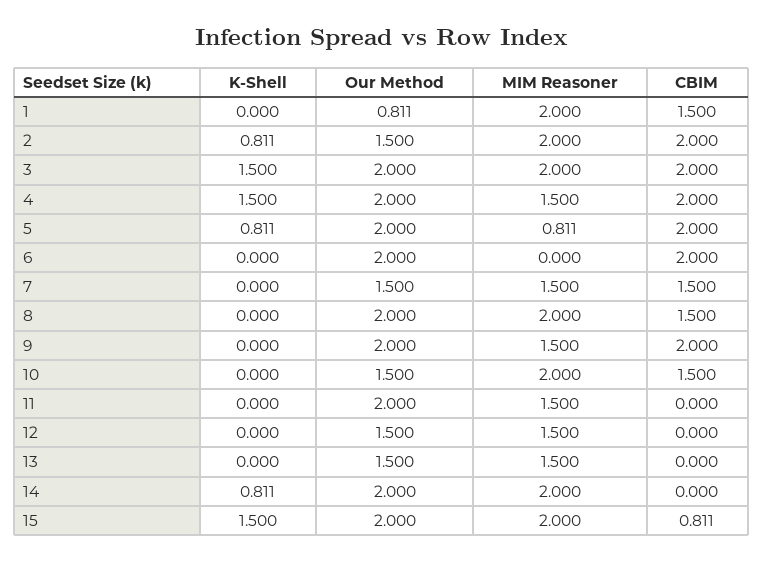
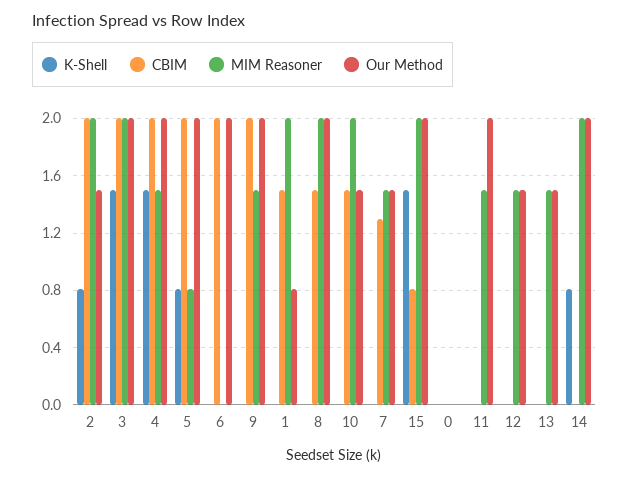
  {
    "K-Shell": {
      "1": 0,
      "2": 0.811,
      "3": 1.5,
      "4": 1.5,
      "5": 0.811,
      "6": 0,
      "7": 0,
      "8": 0,
      "9": 0,
      "10": 0,
      "11": 0,
      "12": 0,
      "13": 0,
      "14": 0.811,
-     "15": 1.5
+     "15": 1.5,
+     "0": 0
    },
    "Our Method": {
      "1": 0.811,
      "2": 1.5,
      "3": 2,
      "4": 2,
      "5": 2,
      "6": 2,
      "7": 1.5,
      "8": 2,
      "9": 2,
      "10": 1.5,
      "11": 2,
      "12": 1.5,
      "13": 1.5,
      "14": 2,
-     "15": 2
+     "15": 2,
+     "0": 0
    },
    "MIM Reasoner": {
      "1": 2,
      "2": 2,
      "3": 2,
      "4": 1.5,
      "5": 0.811,
      "6": 0,
      "7": 1.5,
      "8": 2,
      "9": 1.5,
      "10": 2,
      "11": 1.5,
      "12": 1.5,
      "13": 1.5,
      "14": 2,
-     "15": 2
+     "15": 2,
+     "0": 0
    },
    "CBIM": {
      "1": 1.5,
      "2": 2,
      "3": 2,
      "4": 2,
      "5": 2,
      "6": 2,
-     "7": 1.5,
+     "7": 1.3,
      "8": 1.5,
      "9": 2,
      "10": 1.5,
      "11": 0,
      "12": 0,
      "13": 0,
      "14": 0,
-     "15": 0.811
+     "15": 0.811,
+     "0": 0
    }
  }

